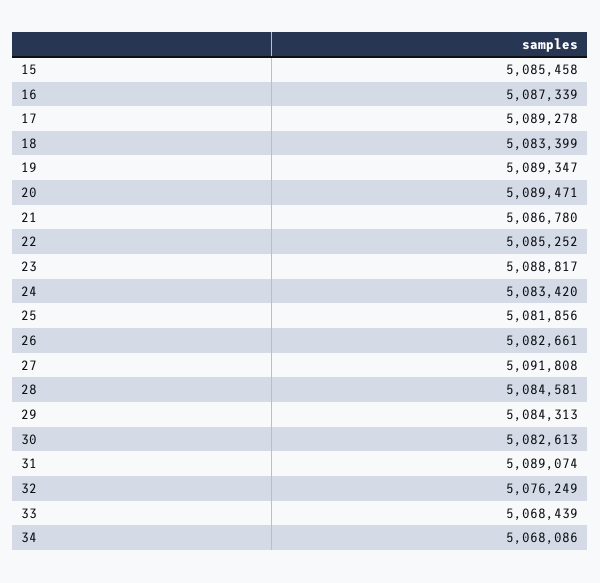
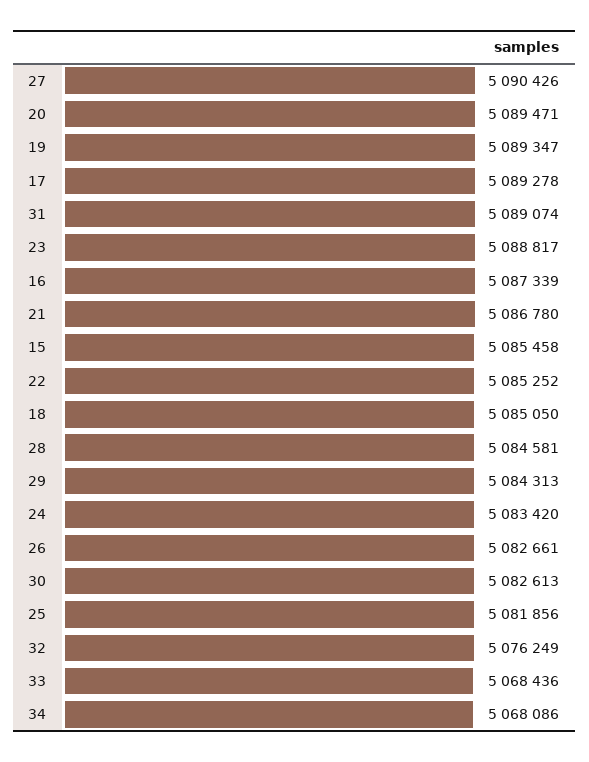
  {
    "15": 5085458,
    "16": 5087339,
    "17": 5089278,
-   "18": 5083399,
+   "18": 5085050,
    "19": 5089347,
    "20": 5089471,
    "21": 5086780,
    "22": 5085252,
    "23": 5088817,
    "24": 5083420,
    "25": 5081856,
    "26": 5082661,
-   "27": 5091808,
+   "27": 5090426,
    "28": 5084581,
    "29": 5084313,
    "30": 5082613,
    "31": 5089074,
    "32": 5076249,
-   "33": 5068439,
+   "33": 5068436,
    "34": 5068086
  }

